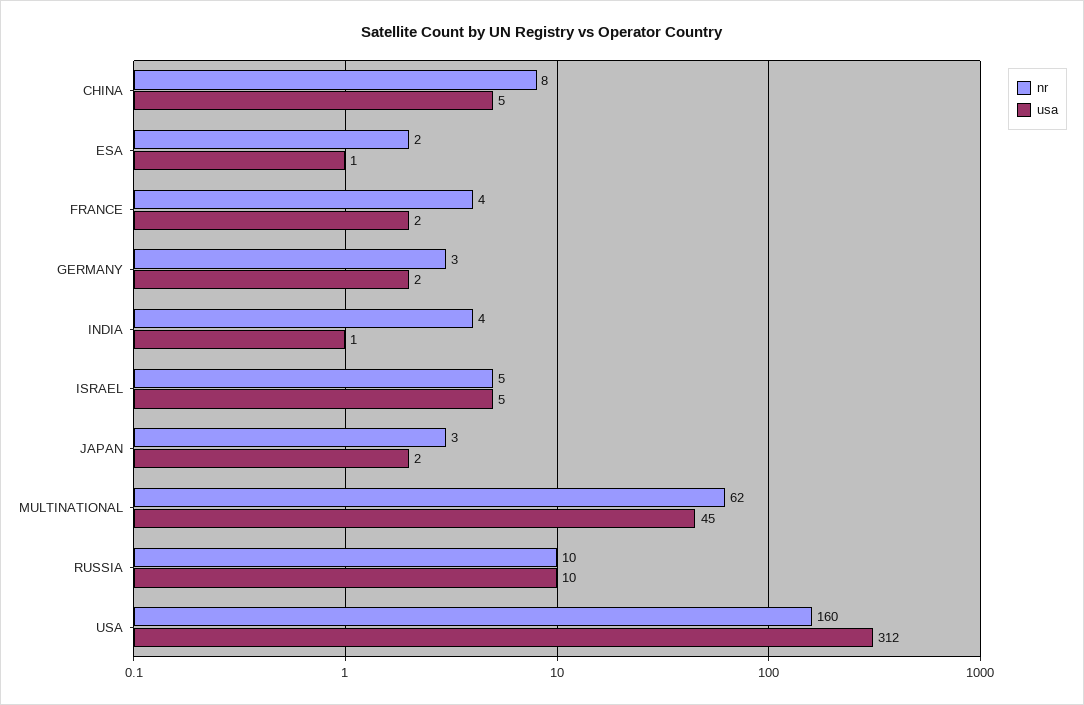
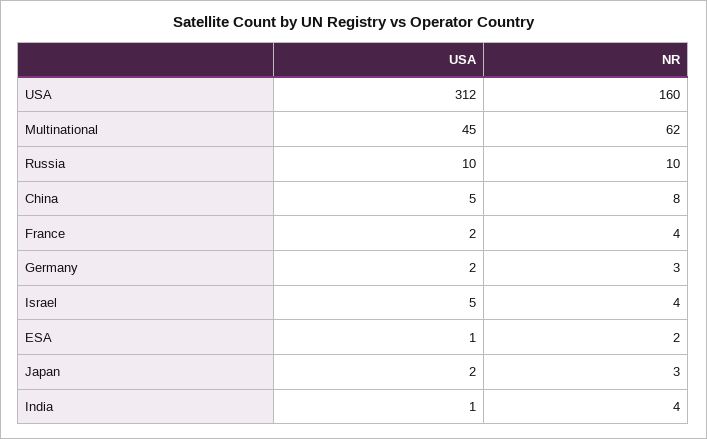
  {
    "nr": {
      "CHINA": 8,
      "ESA": 2,
      "FRANCE": 4,
      "GERMANY": 3,
      "INDIA": 4,
-     "ISRAEL": 5,
+     "ISRAEL": 4,
      "JAPAN": 3,
      "MULTINATIONAL": 62,
      "RUSSIA": 10,
      "USA": 160
    },
    "usa": {
      "CHINA": 5,
      "ESA": 1,
      "FRANCE": 2,
      "GERMANY": 2,
      "INDIA": 1,
      "ISRAEL": 5,
      "JAPAN": 2,
      "MULTINATIONAL": 45,
      "RUSSIA": 10,
      "USA": 312
    }
  }

